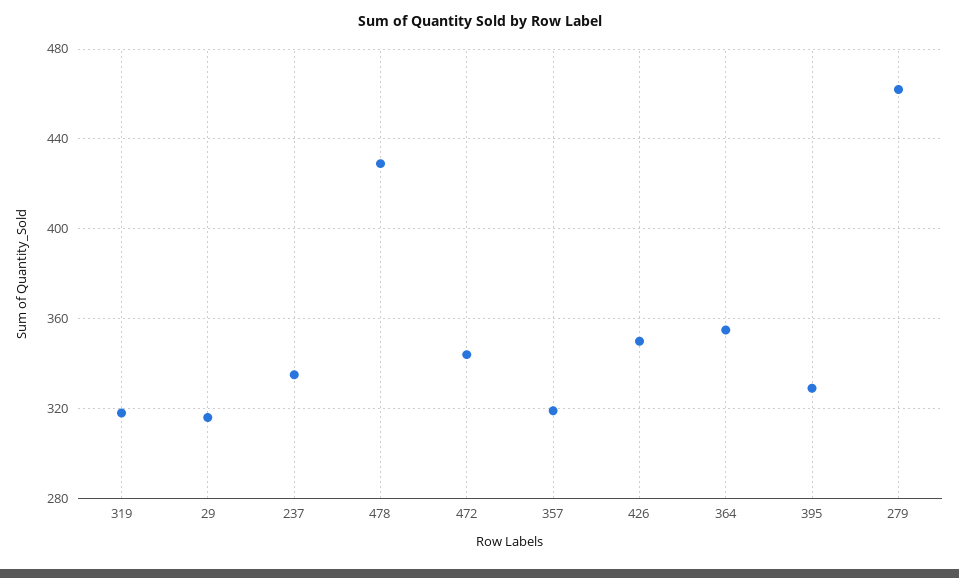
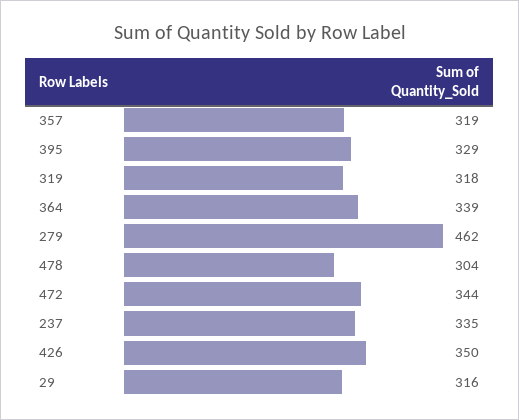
  {
    "319": 318,
    "29": 316,
    "237": 335,
-   "478": 430,
+   "478": 304,
    "472": 344,
    "357": 319,
    "426": 350,
-   "364": 355,
+   "364": 339,
    "395": 329,
    "279": 462
  }

